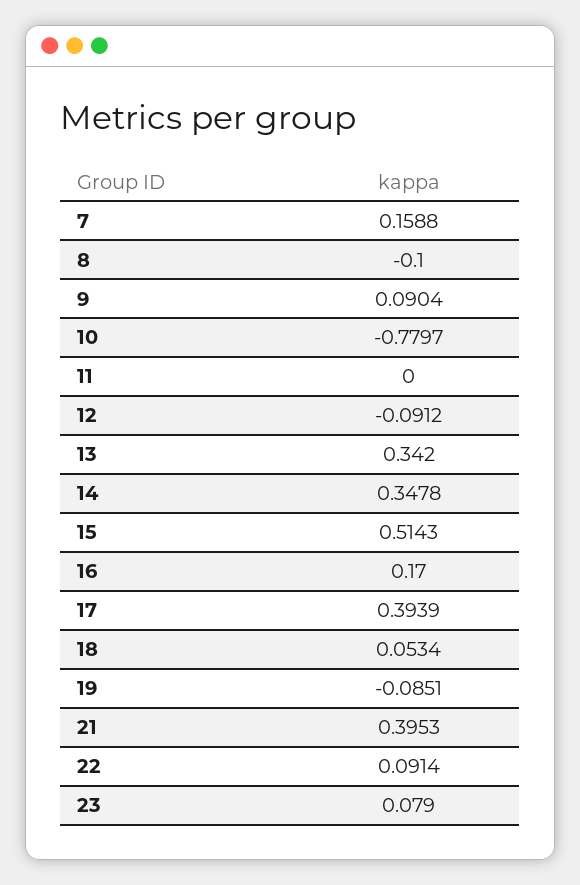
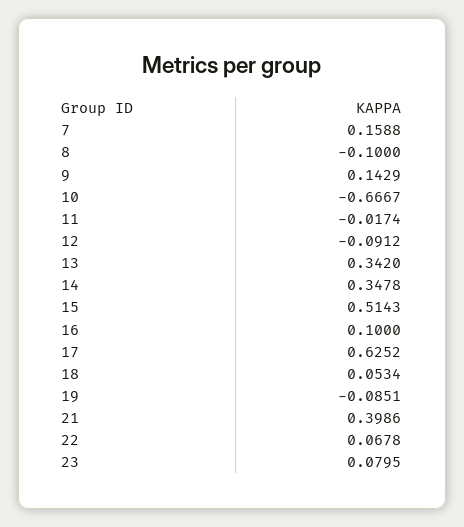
  {
    "7": 0.1588,
    "8": -0.1,
-   "9": 0.0904,
+   "9": 0.1429,
-   "10": -0.7797,
+   "10": -0.6667,
-   "11": 0,
+   "11": -0.0174,
    "12": -0.0912,
    "13": 0.342,
    "14": 0.3478,
    "15": 0.5143,
-   "16": 0.17,
+   "16": 0.1,
-   "17": 0.3939,
+   "17": 0.6252,
    "18": 0.0534,
    "19": -0.0851,
-   "21": 0.3953,
+   "21": 0.3986,
-   "22": 0.0914,
+   "22": 0.0678,
-   "23": 0.079
+   "23": 0.0795
  }

